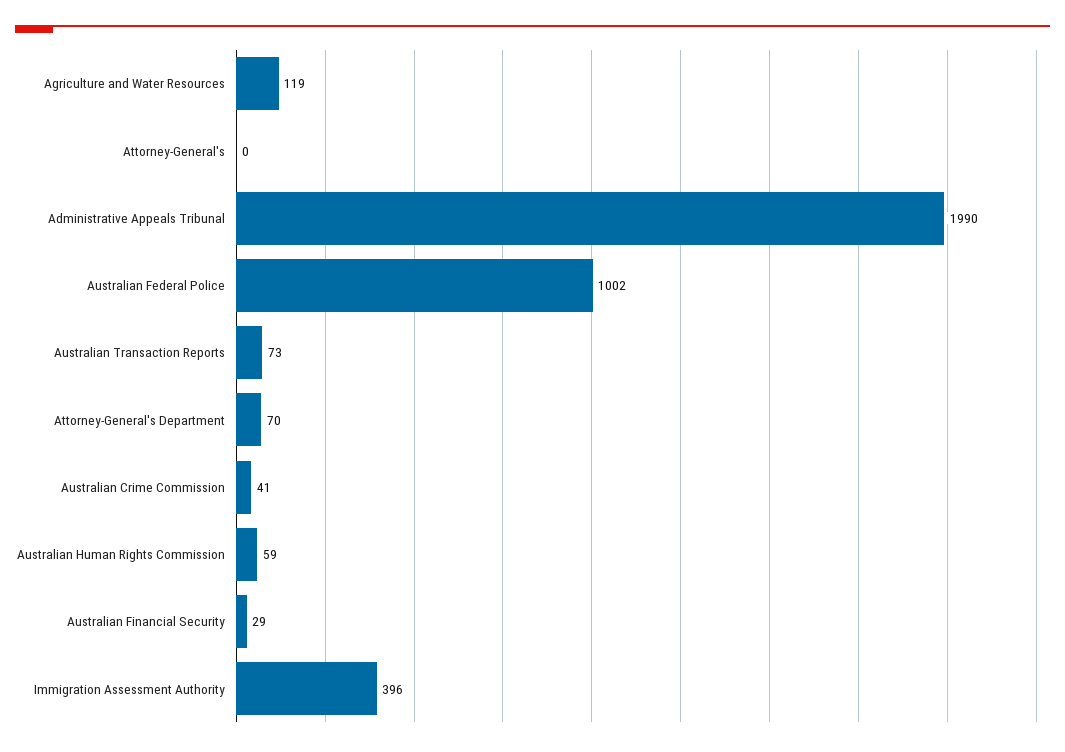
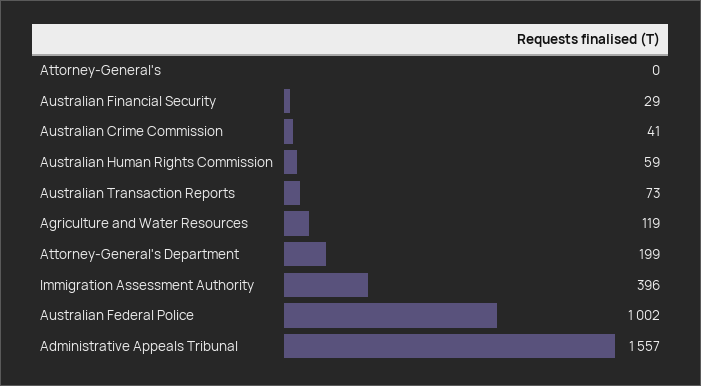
  {
    "Agriculture and Water Resources": 119,
    "Attorney-General's": 0,
-   "Administrative Appeals Tribunal": 1990,
+   "Administrative Appeals Tribunal": 1557,
    "Australian Federal Police": 1002,
    "Australian Transaction Reports": 73,
-   "Attorney-General's Department": 70,
+   "Attorney-General's Department": 199,
    "Australian Crime Commission": 41,
    "Australian Human Rights Commission": 59,
    "Australian Financial Security": 29,
    "Immigration Assessment Authority": 396
  }

